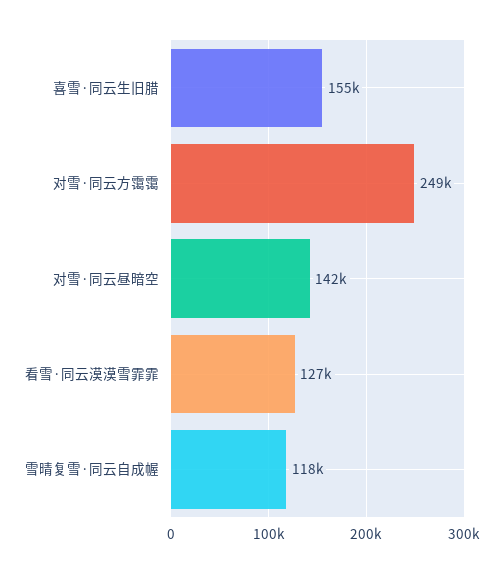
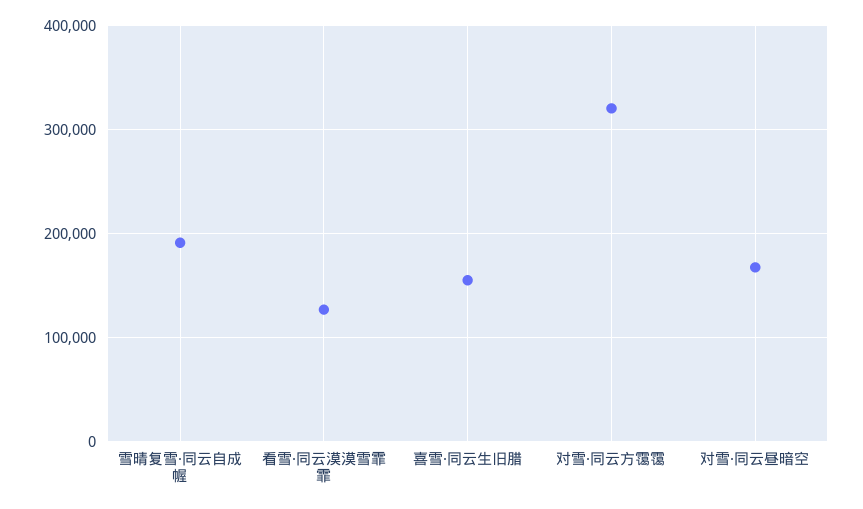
  {
    "喜雪·同云生旧腊": 155000,
-   "对雪·同云方霭霭": 249000,
+   "对雪·同云方霭霭": 320000,
-   "对雪·同云昼暗空": 142000,
+   "对雪·同云昼暗空": 170000,
    "看雪·同云漠漠雪霏霏": 127000,
-   "雪晴复雪·同云自成幄": 118000
+   "雪晴复雪·同云自成幄": 190000
  }

